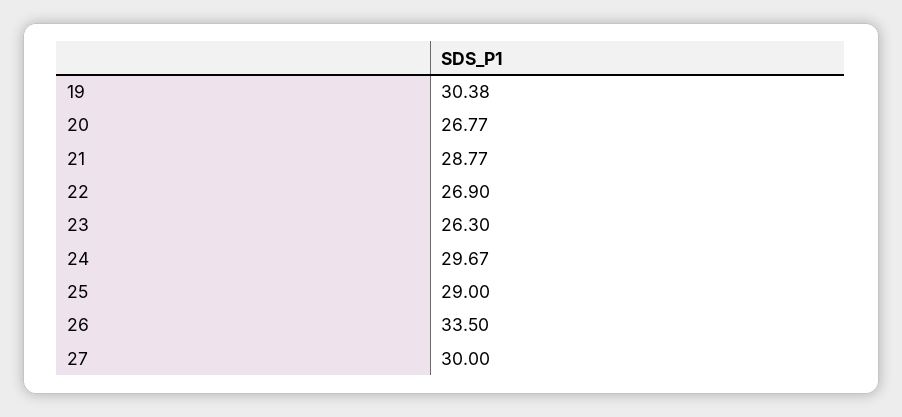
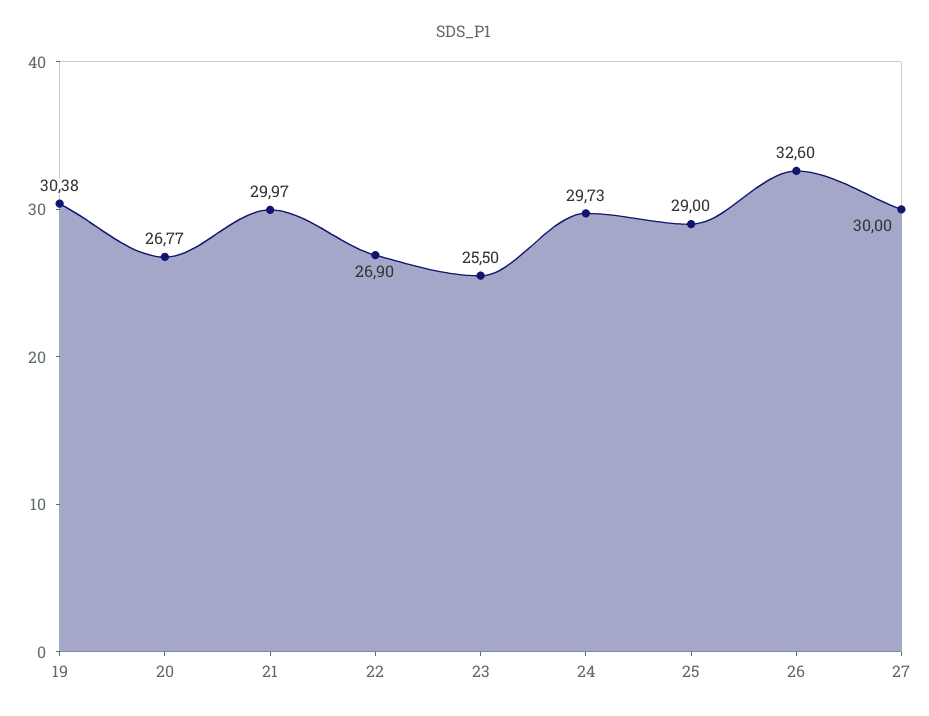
  {
    "19": 30.38,
    "20": 26.77,
-   "21": 28.77,
+   "21": 29.97,
    "22": 26.9,
-   "23": 26.3,
+   "23": 25.5,
-   "24": 29.67,
+   "24": 29.73,
    "25": 29,
-   "26": 33.5,
+   "26": 32.6,
    "27": 30
  }

